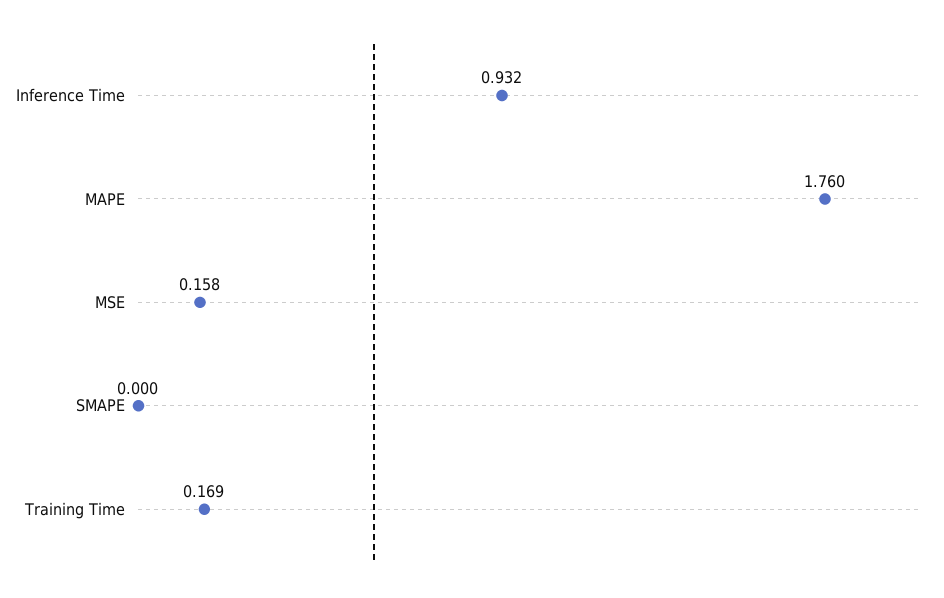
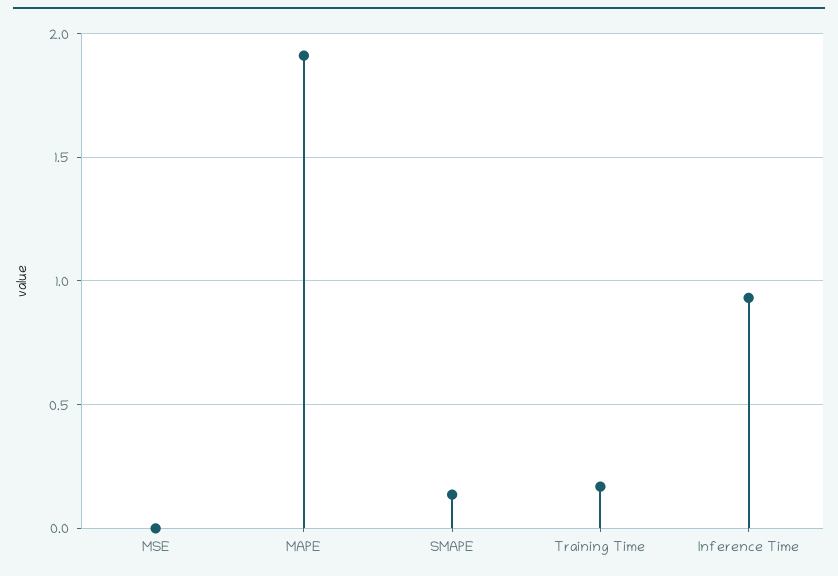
  {
    "Inference Time": 0.932,
-   "MAPE": 1.76,
+   "MAPE": 1.9,
-   "MSE": 0.158,
+   "MSE": 0,
-   "SMAPE": 0,
+   "SMAPE": 0.15,
    "Training Time": 0.169
  }

